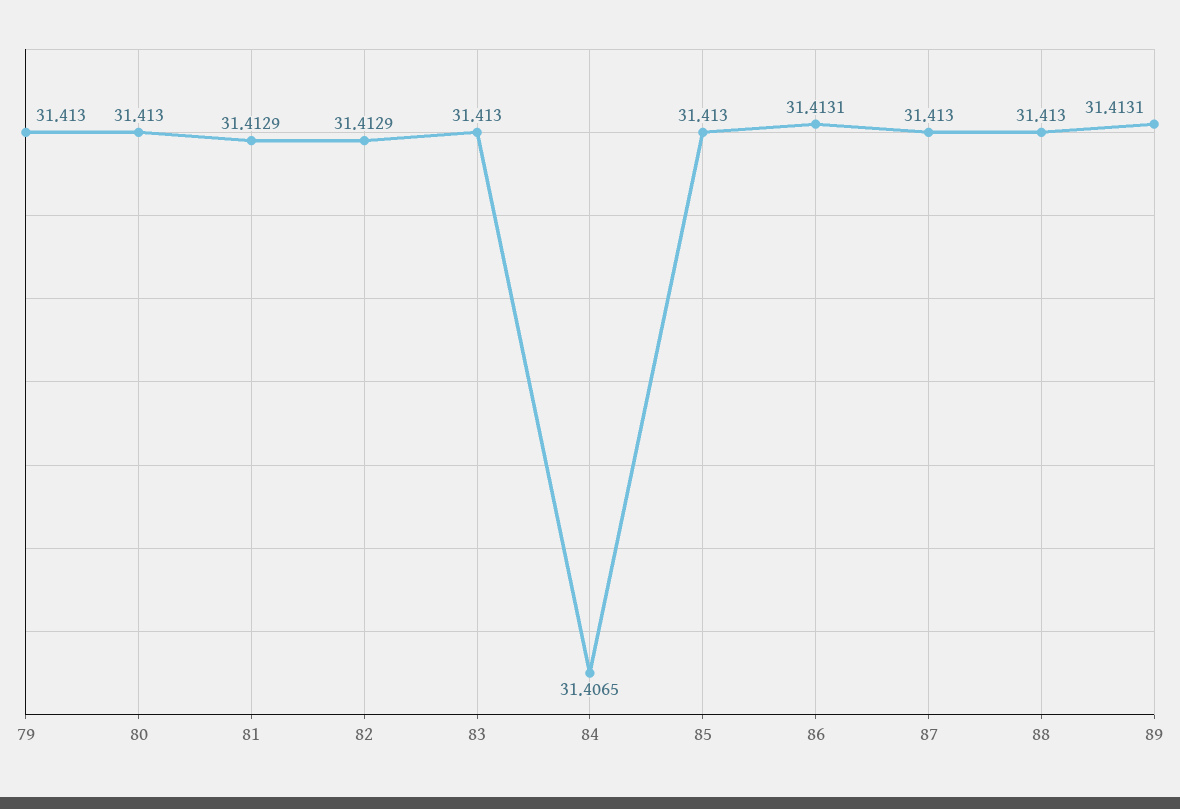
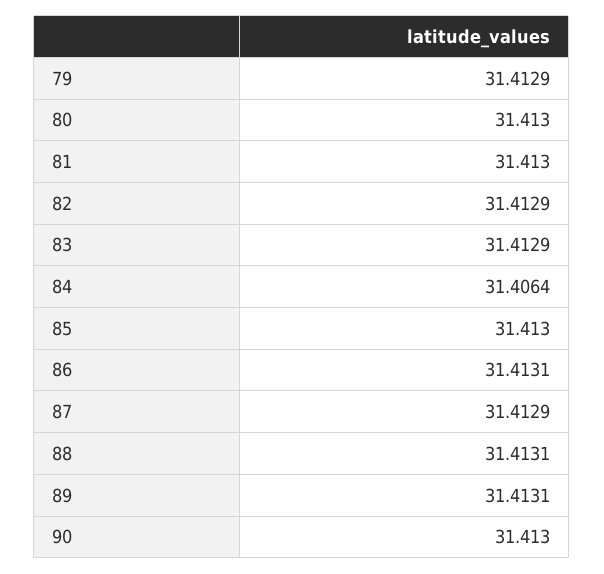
  {
-   "79": 31.413,
+   "79": 31.4129,
    "80": 31.413,
-   "81": 31.4129,
+   "81": 31.413,
    "82": 31.4129,
-   "83": 31.413,
+   "83": 31.4129,
-   "84": 31.4065,
+   "84": 31.4064,
    "85": 31.413,
    "86": 31.4131,
-   "87": 31.413,
+   "87": 31.4129,
-   "88": 31.413,
+   "88": 31.4131,
-   "89": 31.4131
+   "89": 31.4131,
+   "90": 31.413
  }

